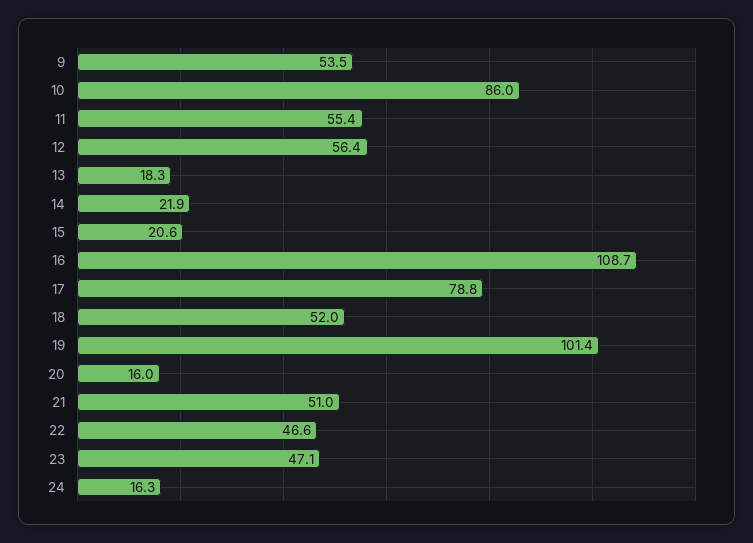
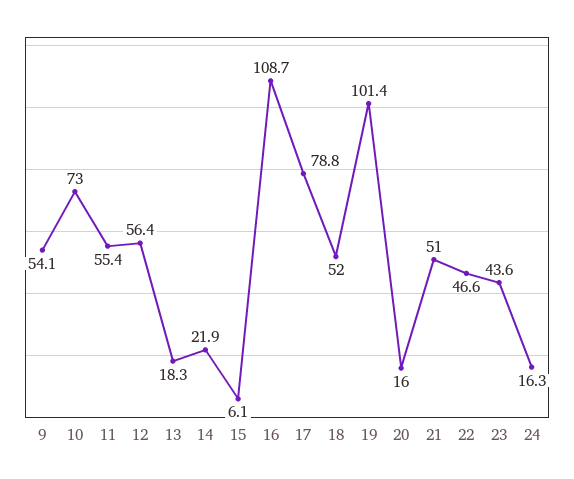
  {
-   "9": 53.5,
+   "9": 54.1,
-   "10": 86,
+   "10": 73,
    "11": 55.4,
    "12": 56.4,
    "13": 18.3,
    "14": 21.9,
-   "15": 20.6,
+   "15": 6.1,
    "16": 108.7,
    "17": 78.8,
    "18": 52,
    "19": 101.4,
    "20": 16,
    "21": 51,
    "22": 46.6,
-   "23": 47.1,
+   "23": 43.6,
    "24": 16.3
  }

